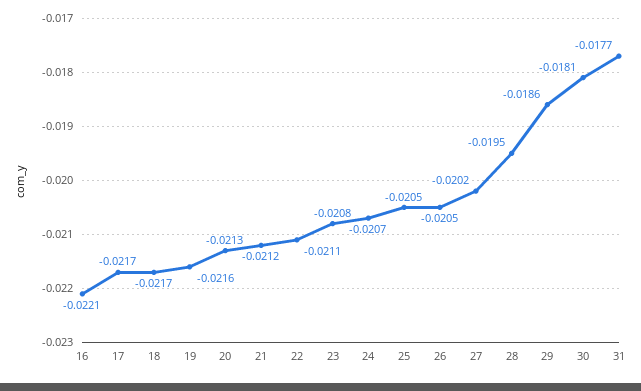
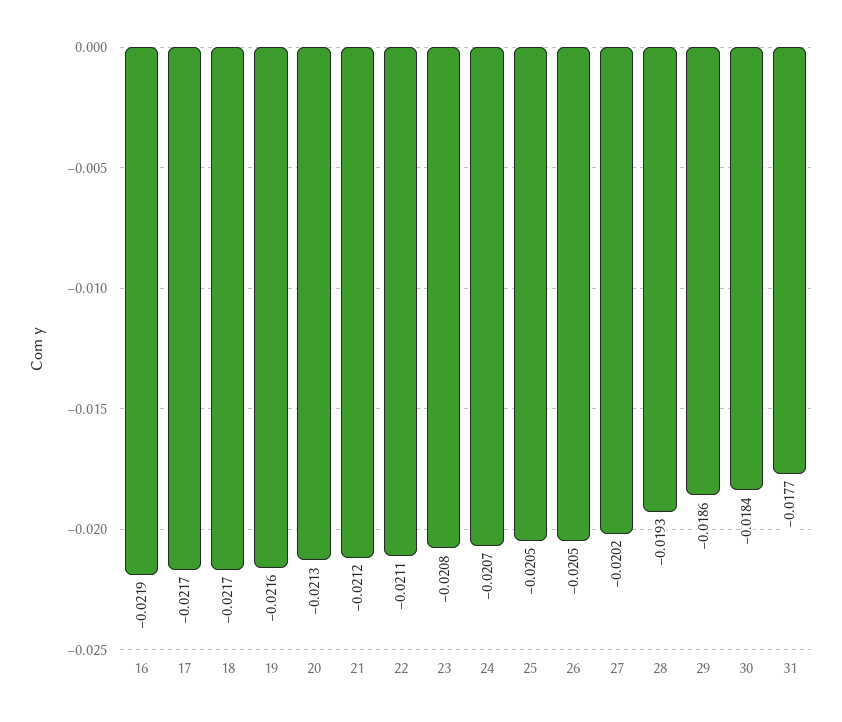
  {
-   "16": -0.0221,
+   "16": -0.0219,
    "17": -0.0217,
    "18": -0.0217,
    "19": -0.0216,
    "20": -0.0213,
    "21": -0.0212,
    "22": -0.0211,
    "23": -0.0208,
    "24": -0.0207,
    "25": -0.0205,
    "26": -0.0205,
    "27": -0.0202,
-   "28": -0.0195,
+   "28": -0.0193,
    "29": -0.0186,
-   "30": -0.0181,
+   "30": -0.0184,
    "31": -0.0177
  }

